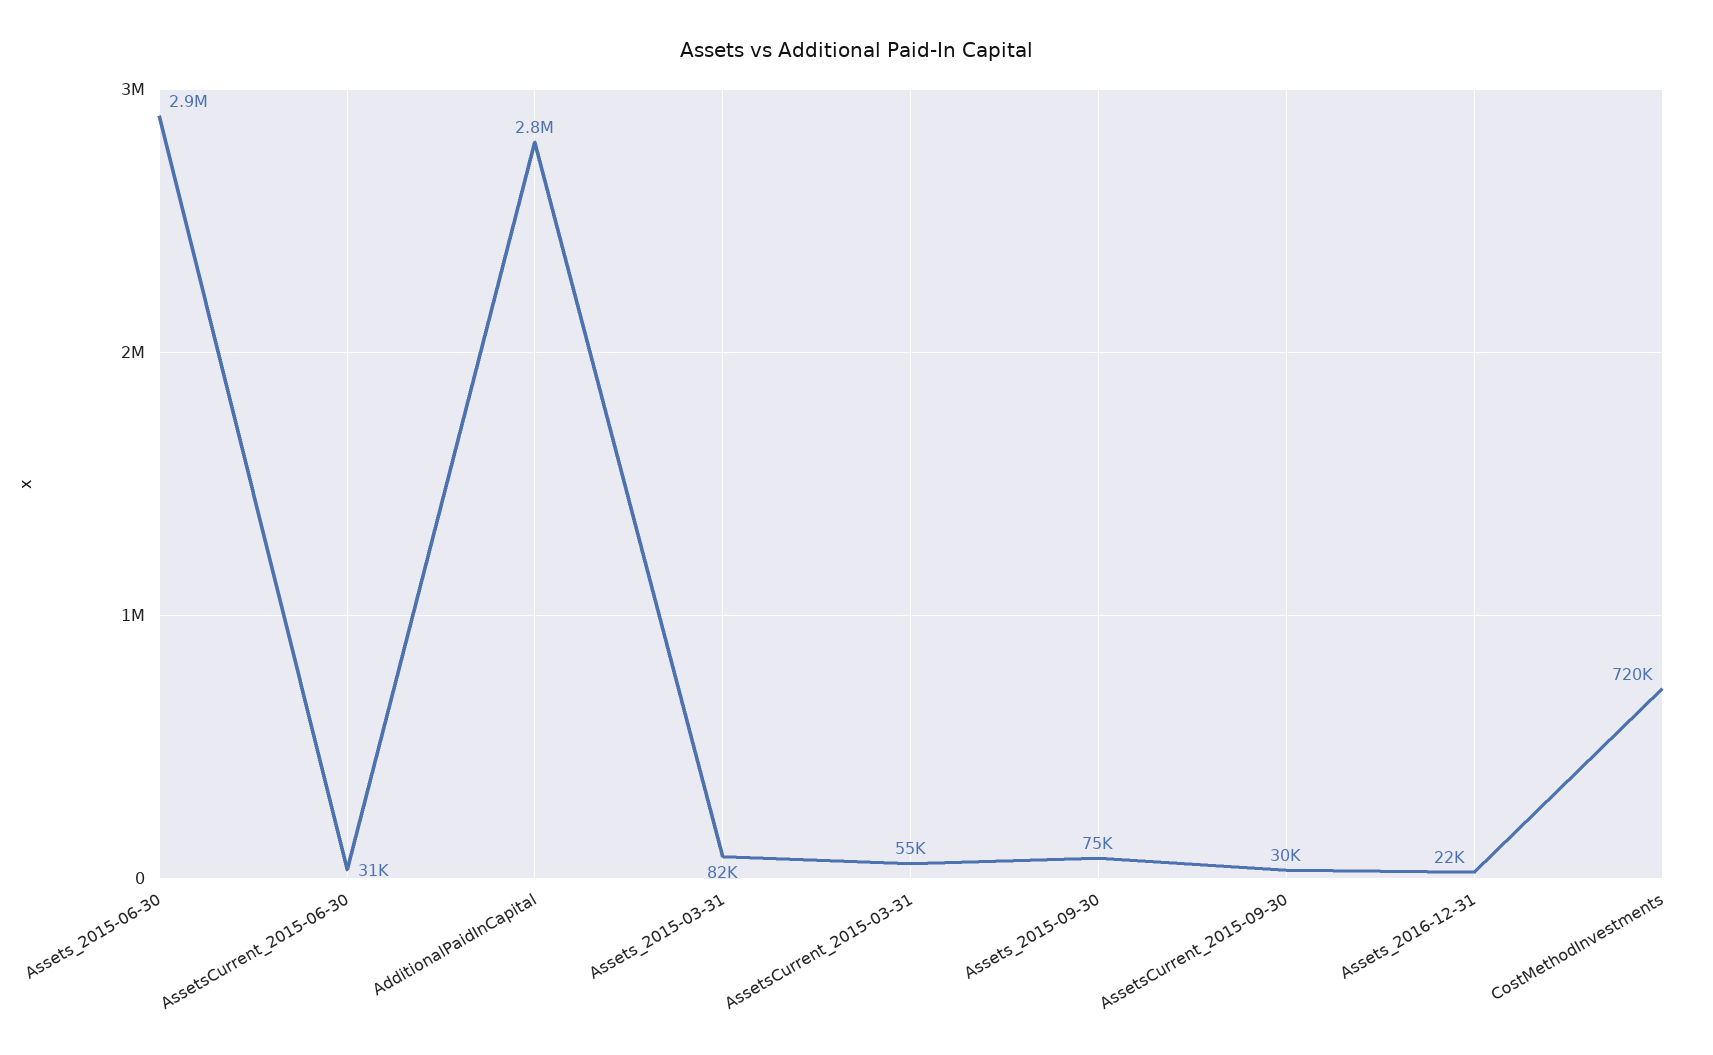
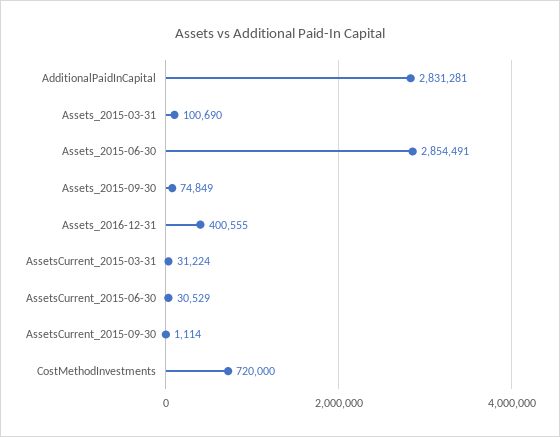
  {
    "Assets_2015-06-30": 2854491,
    "AssetsCurrent_2015-06-30": 30529,
    "AdditionalPaidInCapital": 2831281,
-   "Assets_2015-03-31": 82000,
+   "Assets_2015-03-31": 100690,
-   "AssetsCurrent_2015-03-31": 55000,
+   "AssetsCurrent_2015-03-31": 31224,
    "Assets_2015-09-30": 74849,
-   "AssetsCurrent_2015-09-30": 30000,
+   "AssetsCurrent_2015-09-30": 1114,
-   "Assets_2016-12-31": 22000,
+   "Assets_2016-12-31": 400555,
    "CostMethodInvestments": 720000
  }

